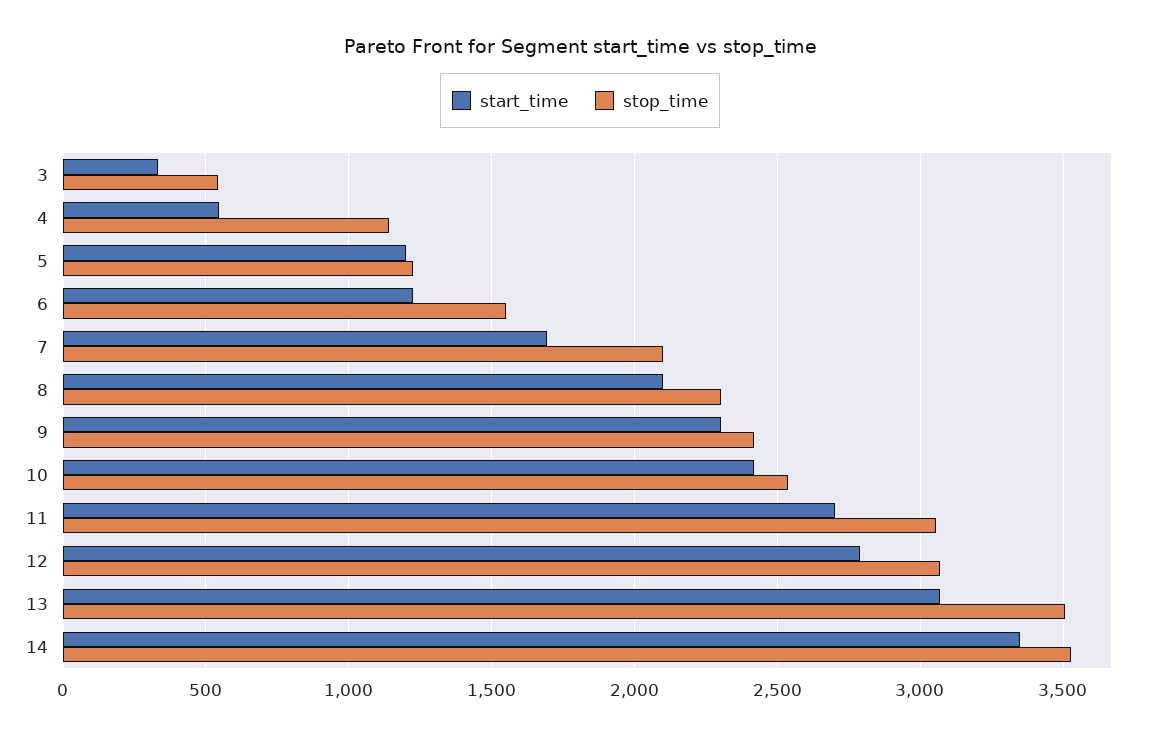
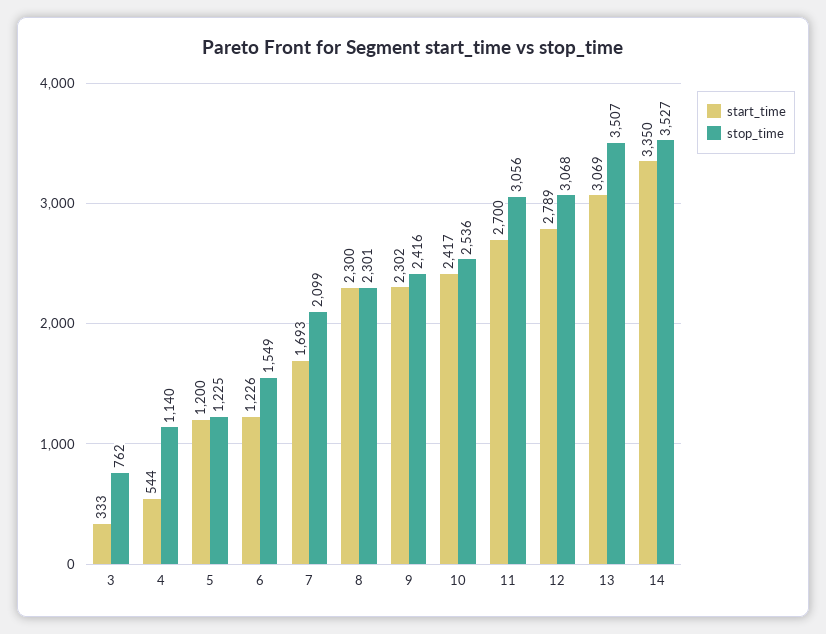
  {
    "start_time": {
      "3": 333,
      "4": 544,
      "5": 1200,
      "6": 1226,
      "7": 1693,
-     "8": 2100,
+     "8": 2300,
      "9": 2302,
      "10": 2417,
      "11": 2700,
      "12": 2789,
      "13": 3069,
      "14": 3350
    },
    "stop_time": {
-     "3": 550,
+     "3": 762,
      "4": 1140,
      "5": 1225,
      "6": 1549,
      "7": 2099,
      "8": 2301,
      "9": 2416,
      "10": 2536,
      "11": 3056,
      "12": 3068,
      "13": 3507,
      "14": 3527
    }
  }

